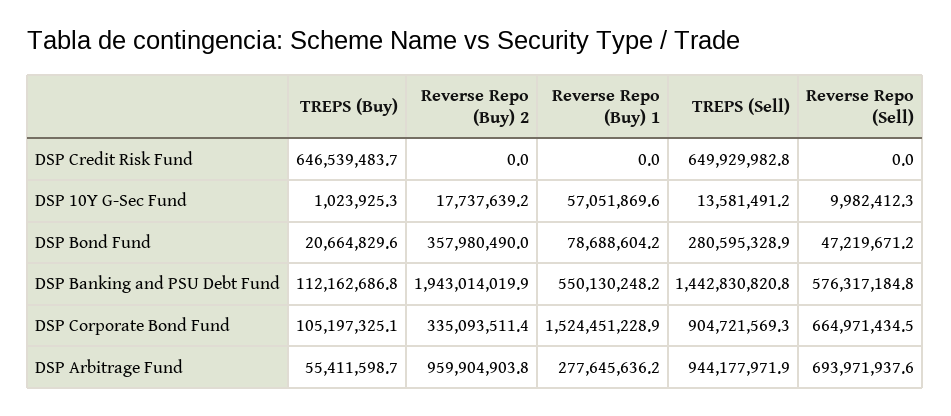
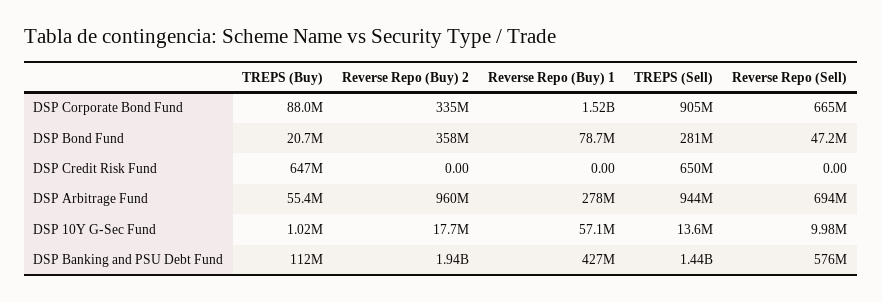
  {
    "TREPS (Buy)": {
      "DSP Credit Risk Fund": 646539483.7,
      "DSP 10Y G-Sec Fund": 1023925.3,
      "DSP Bond Fund": 20664829.6,
      "DSP Banking and PSU Debt Fund": 112162686.8,
-     "DSP Corporate Bond Fund": 105197325.1,
+     "DSP Corporate Bond Fund": 88000000,
      "DSP Arbitrage Fund": 55411598.7
    },
    "Reverse Repo (Buy) 2": {
      "DSP Credit Risk Fund": 0,
      "DSP 10Y G-Sec Fund": 17737639.2,
      "DSP Bond Fund": 357980490,
      "DSP Banking and PSU Debt Fund": 1943014019.9,
      "DSP Corporate Bond Fund": 335093511.4,
      "DSP Arbitrage Fund": 959904903.8
    },
    "Reverse Repo (Buy) 1": {
      "DSP Credit Risk Fund": 0,
      "DSP 10Y G-Sec Fund": 57051869.6,
      "DSP Bond Fund": 78688604.2,
-     "DSP Banking and PSU Debt Fund": 550130248.2,
+     "DSP Banking and PSU Debt Fund": 427000000,
      "DSP Corporate Bond Fund": 1524451228.9,
      "DSP Arbitrage Fund": 277645636.2
    },
    "TREPS (Sell)": {
      "DSP Credit Risk Fund": 649929982.8,
      "DSP 10Y G-Sec Fund": 13581491.2,
      "DSP Bond Fund": 280595328.9,
      "DSP Banking and PSU Debt Fund": 1442830820.8,
      "DSP Corporate Bond Fund": 904721569.3,
      "DSP Arbitrage Fund": 944177971.9
    },
    "Reverse Repo (Sell)": {
      "DSP Credit Risk Fund": 0,
      "DSP 10Y G-Sec Fund": 9982412.3,
      "DSP Bond Fund": 47219671.2,
      "DSP Banking and PSU Debt Fund": 576317184.8,
      "DSP Corporate Bond Fund": 664971434.5,
      "DSP Arbitrage Fund": 693971937.6
    }
  }

